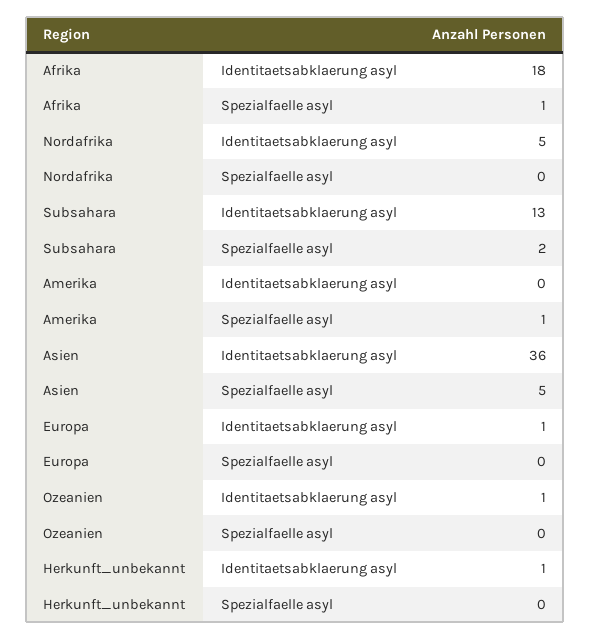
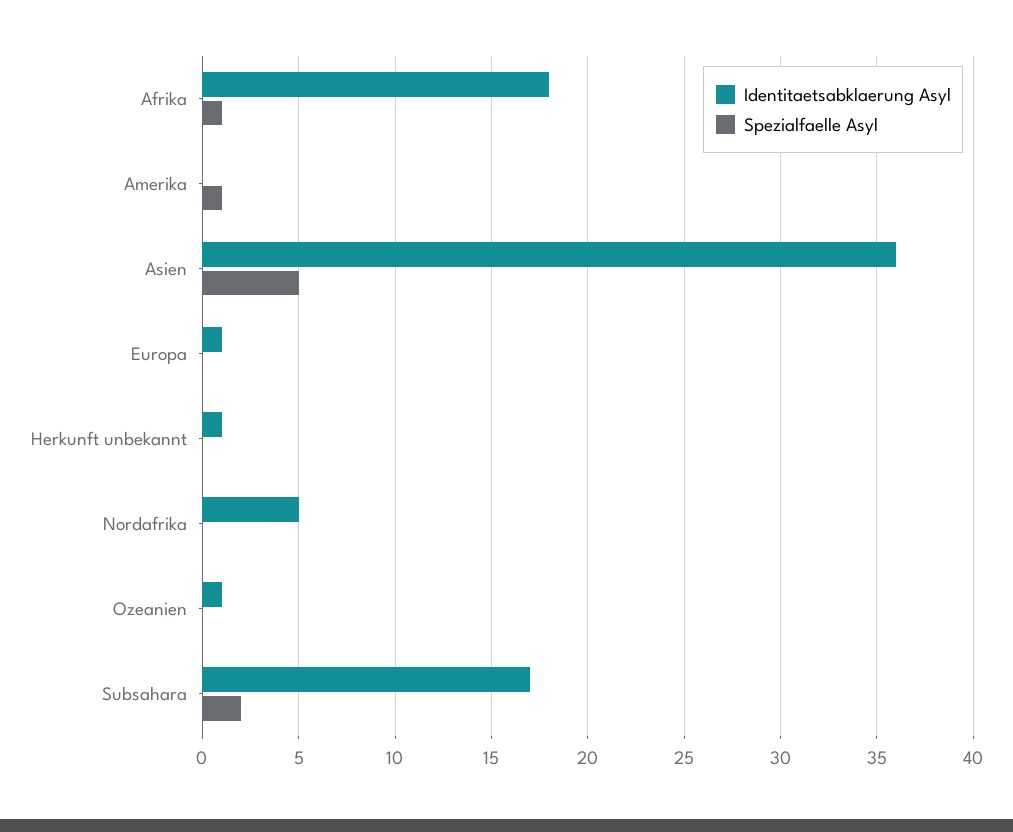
  {
    "Identitaetsabklaerung asyl": {
      "Afrika": 18,
      "Nordafrika": 5,
-     "Subsahara": 13,
+     "Subsahara": 17,
      "Amerika": 0,
      "Asien": 36,
      "Europa": 1,
      "Ozeanien": 1,
      "Herkunft_unbekannt": 1
    },
    "Spezialfaelle asyl": {
      "Afrika": 1,
      "Nordafrika": 0,
      "Subsahara": 2,
      "Amerika": 1,
      "Asien": 5,
      "Europa": 0,
      "Ozeanien": 0,
      "Herkunft_unbekannt": 0
    }
  }

